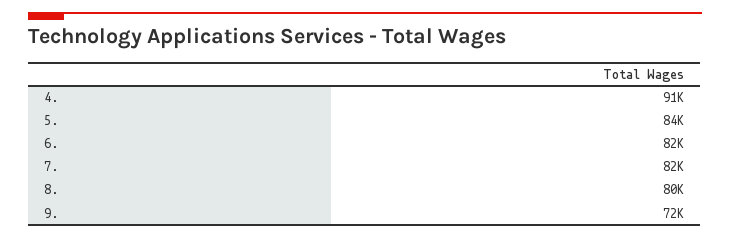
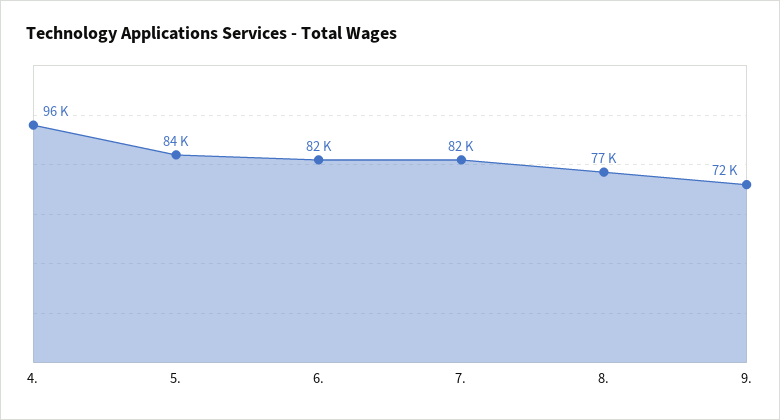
  {
-   "4.": 91000,
+   "4.": 96000,
    "5.": 84000,
    "6.": 82000,
    "7.": 82000,
-   "8.": 80000,
+   "8.": 77000,
    "9.": 72000
  }

